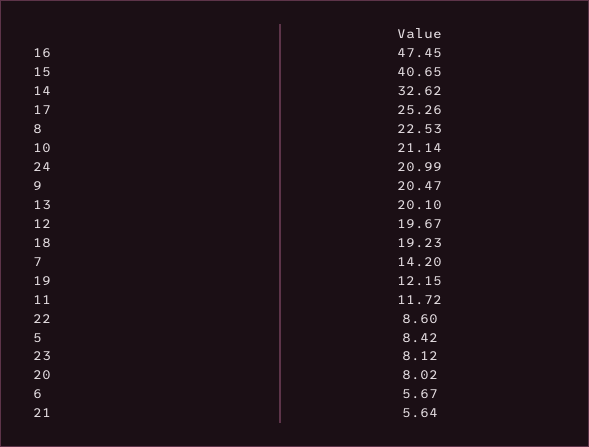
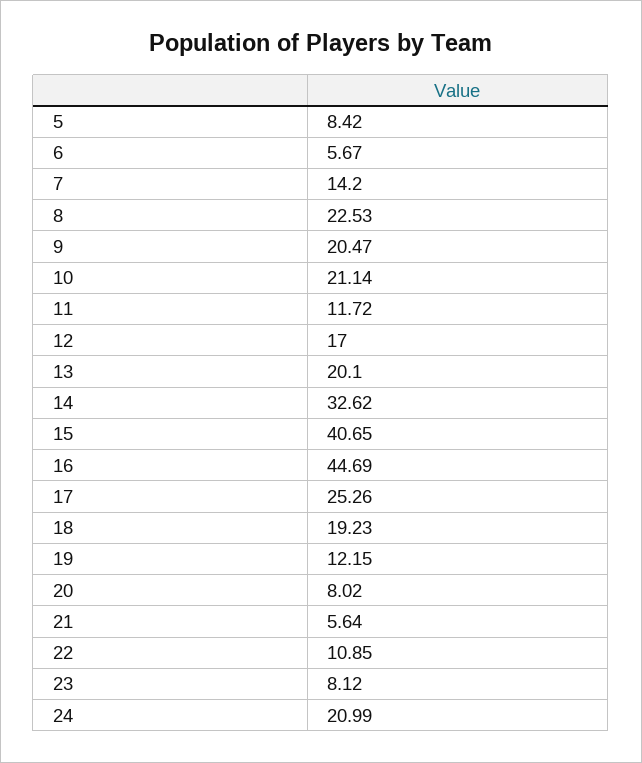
  {
-   "16": 47.45,
+   "16": 44.69,
    "15": 40.65,
    "14": 32.62,
    "17": 25.26,
    "8": 22.53,
    "10": 21.14,
    "24": 20.99,
    "9": 20.47,
    "13": 20.1,
-   "12": 19.67,
+   "12": 17,
    "18": 19.23,
    "7": 14.2,
    "19": 12.15,
    "11": 11.72,
-   "22": 8.6,
+   "22": 10.85,
    "5": 8.42,
    "23": 8.12,
    "20": 8.02,
    "6": 5.67,
    "21": 5.64
  }

